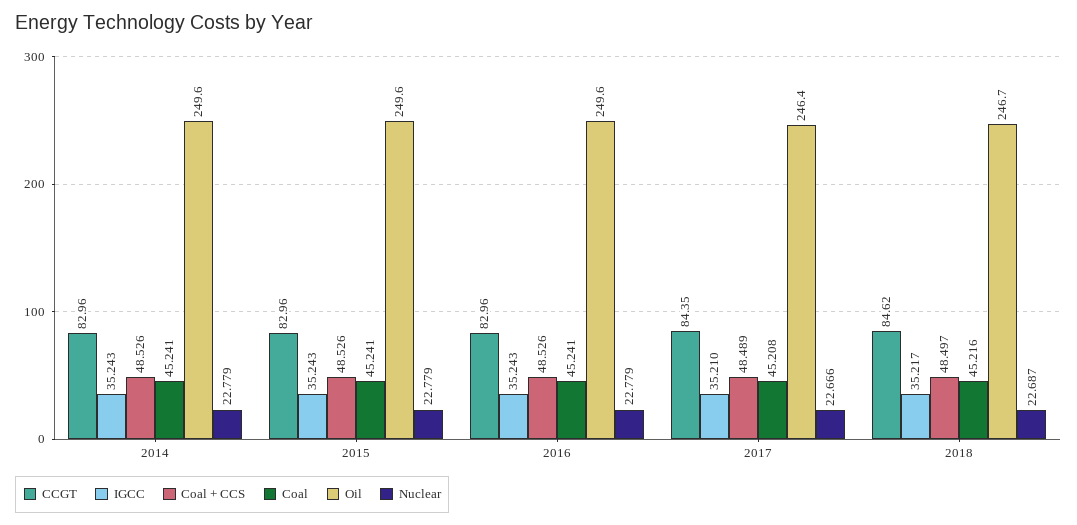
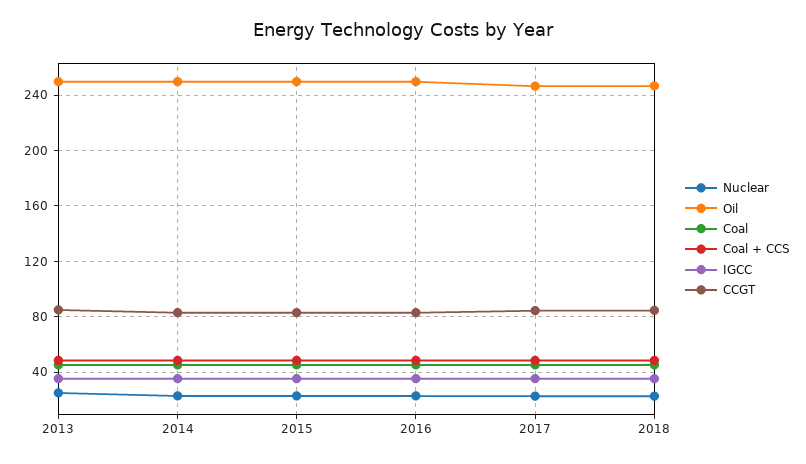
  {
    "CCGT": {
      "2014": 82.96,
      "2015": 82.96,
      "2016": 82.96,
      "2017": 84.35,
-     "2018": 84.62
+     "2018": 84.62,
+     "2013": 85
    },
    "IGCC": {
      "2014": 35.243,
      "2015": 35.243,
      "2016": 35.243,
      "2017": 35.21,
-     "2018": 35.217
+     "2018": 35.217,
+     "2013": 35
    },
    "Coal + CCS": {
      "2014": 48.526,
      "2015": 48.526,
      "2016": 48.526,
      "2017": 48.489,
-     "2018": 48.497
+     "2018": 48.497,
+     "2013": 50
    },
    "Coal": {
      "2014": 45.241,
      "2015": 45.241,
      "2016": 45.241,
      "2017": 45.208,
-     "2018": 45.216
+     "2018": 45.216,
+     "2013": 45
    },
    "Oil": {
      "2014": 249.6,
      "2015": 249.6,
      "2016": 249.6,
      "2017": 246.4,
-     "2018": 246.7
+     "2018": 246.7,
+     "2013": 250
    },
    "Nuclear": {
      "2014": 22.779,
      "2015": 22.779,
      "2016": 22.779,
      "2017": 22.666,
-     "2018": 22.687
+     "2018": 22.687,
+     "2013": 25
    }
  }

